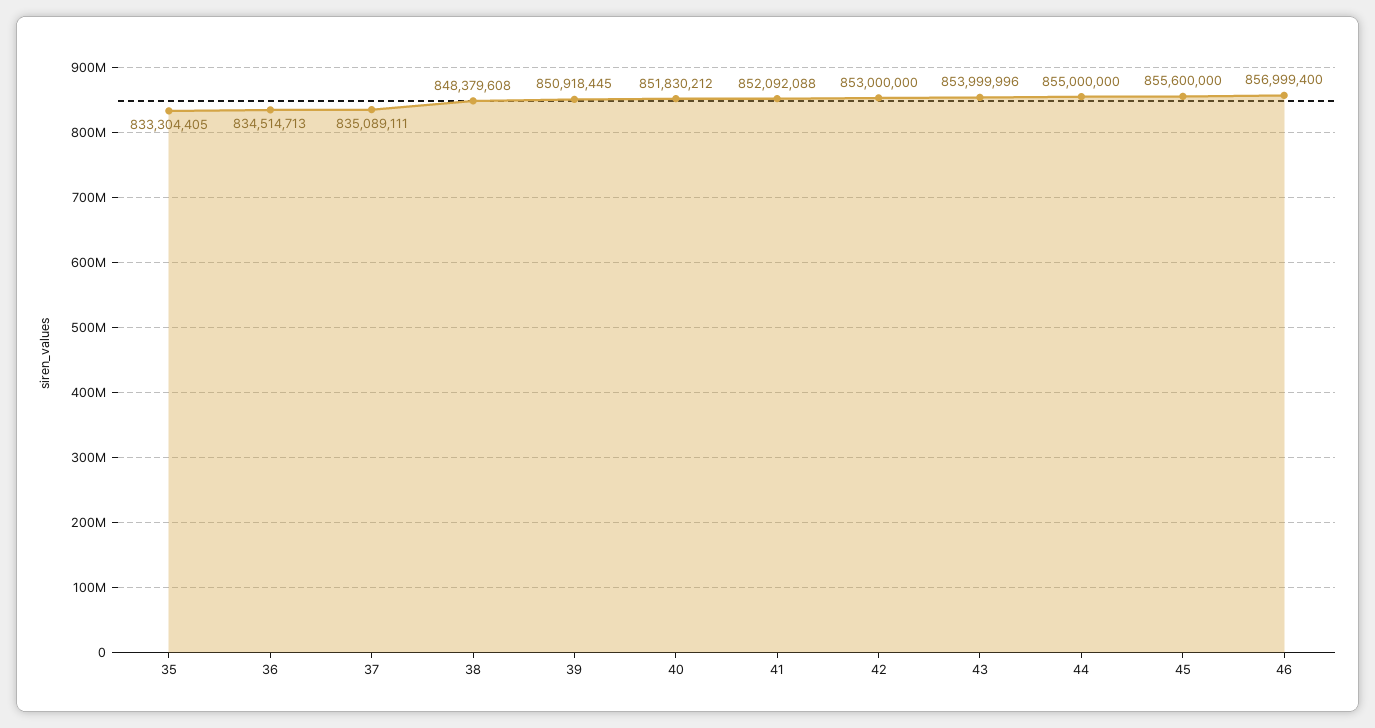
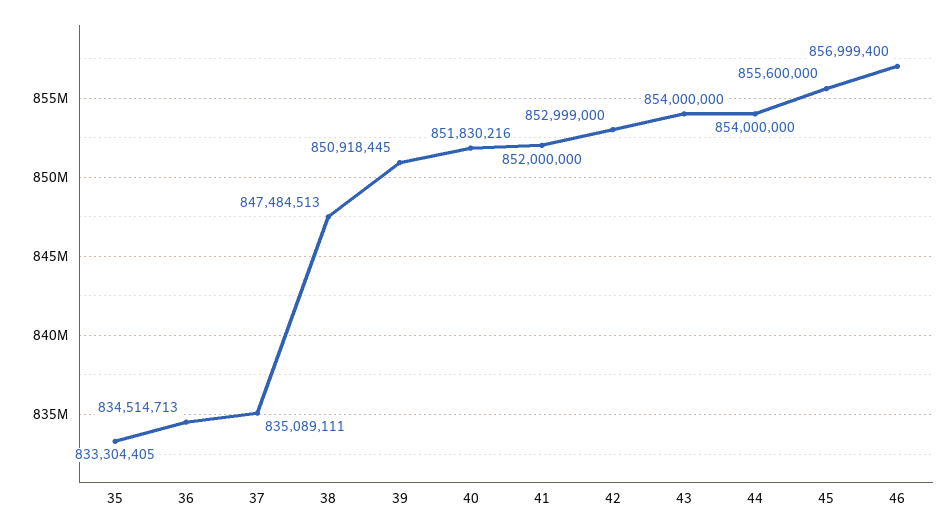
  {
    "35": 833304405,
    "36": 834514713,
    "37": 835089111,
-   "38": 848379608,
+   "38": 847484513,
    "39": 850918445,
-   "40": 851830212,
+   "40": 851830216,
-   "41": 852092088,
+   "41": 852000000,
-   "42": 853000000,
+   "42": 852999000,
-   "43": 853999996,
+   "43": 854000000,
-   "44": 855000000,
+   "44": 854000000,
    "45": 855600000,
    "46": 856999400
  }

